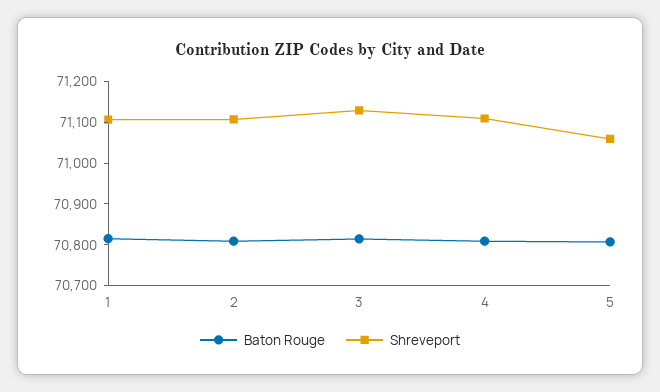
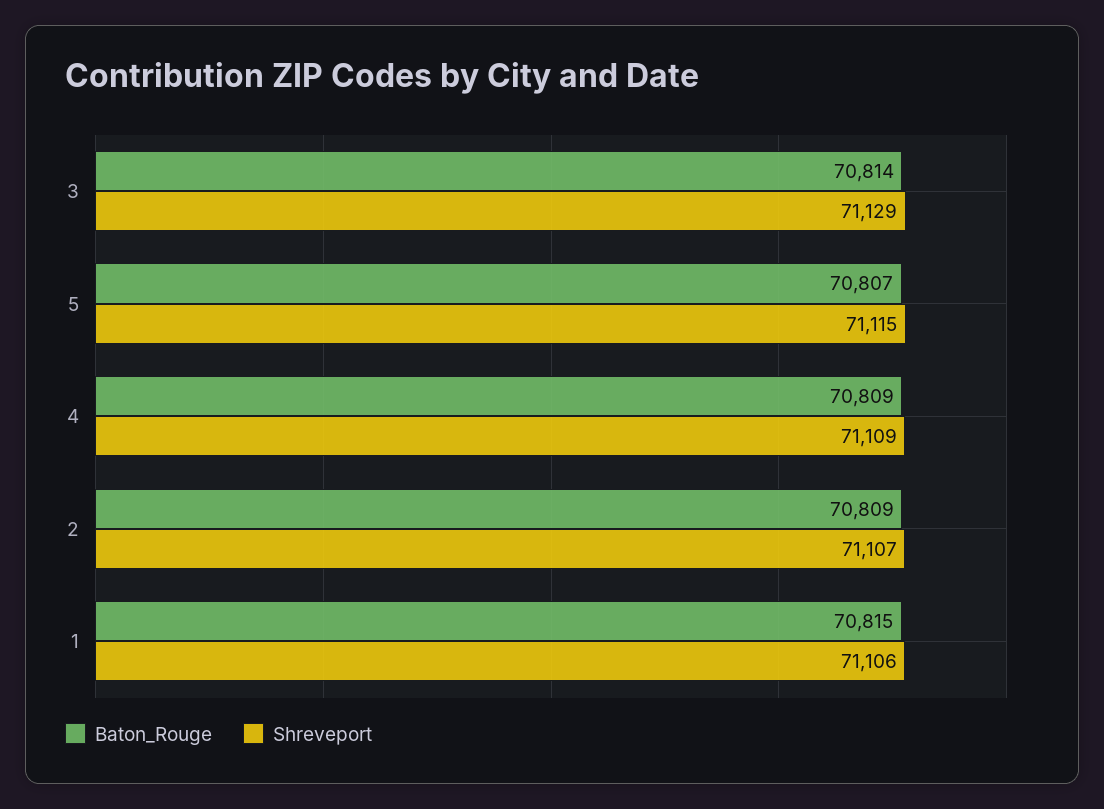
  {
    "Baton Rouge": {
      "1": 70815,
      "2": 70809,
      "3": 70814,
      "4": 70809,
      "5": 70807
    },
    "Shreveport": {
      "1": 71106,
      "2": 71107,
      "3": 71129,
      "4": 71109,
-     "5": 71060
+     "5": 71115
    }
  }

